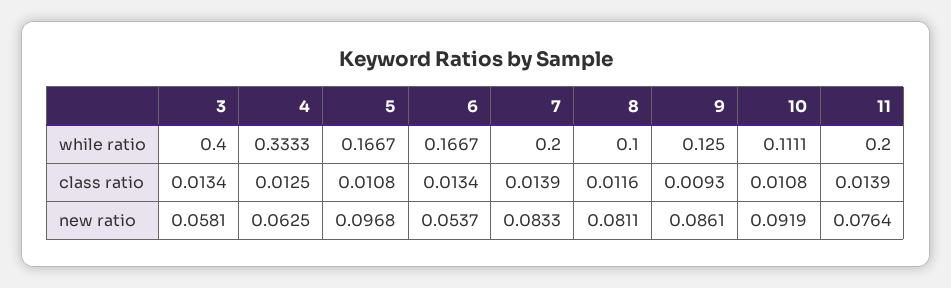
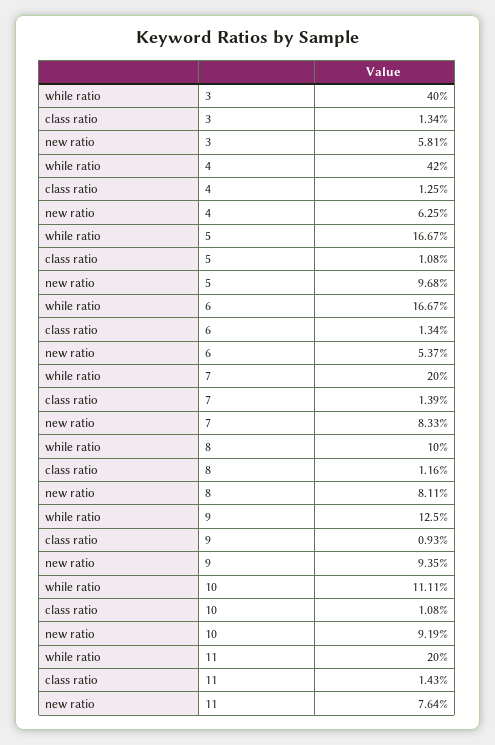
  {
    "3": {
      "while ratio": 0.4,
      "class ratio": 0.0134,
      "new ratio": 0.0581
    },
    "4": {
-     "while ratio": 0.3333,
+     "while ratio": 0.42,
      "class ratio": 0.0125,
      "new ratio": 0.0625
    },
    "5": {
      "while ratio": 0.1667,
      "class ratio": 0.0108,
      "new ratio": 0.0968
    },
    "6": {
      "while ratio": 0.1667,
      "class ratio": 0.0134,
      "new ratio": 0.0537
    },
    "7": {
      "while ratio": 0.2,
      "class ratio": 0.0139,
      "new ratio": 0.0833
    },
    "8": {
      "while ratio": 0.1,
      "class ratio": 0.0116,
      "new ratio": 0.0811
    },
    "9": {
      "while ratio": 0.125,
      "class ratio": 0.0093,
-     "new ratio": 0.0861
+     "new ratio": 0.0935
    },
    "10": {
      "while ratio": 0.1111,
      "class ratio": 0.0108,
      "new ratio": 0.0919
    },
    "11": {
      "while ratio": 0.2,
-     "class ratio": 0.0139,
+     "class ratio": 0.0143,
      "new ratio": 0.0764
    }
  }

